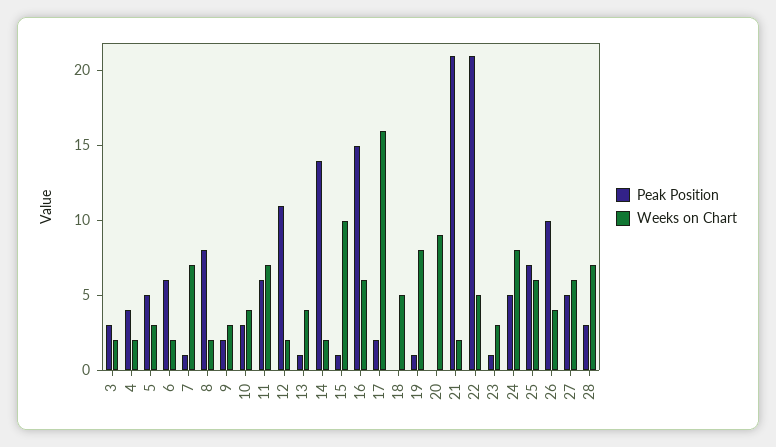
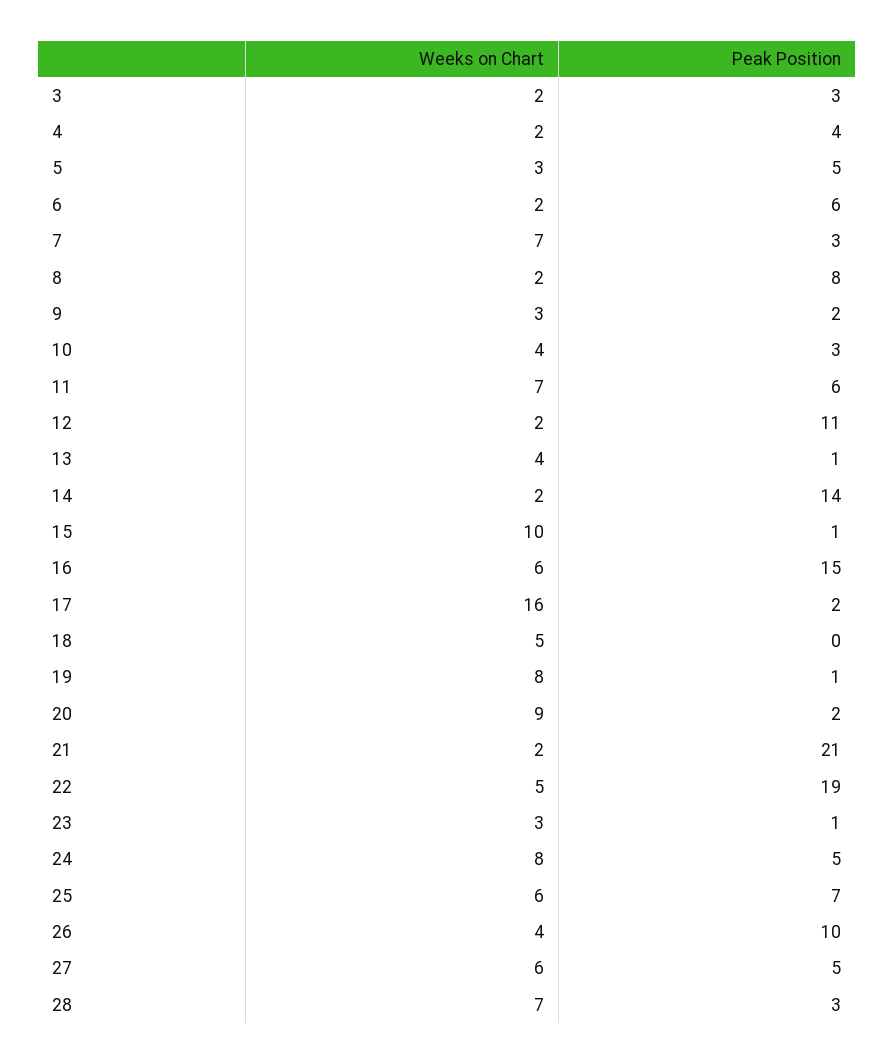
  {
    "Peak Position": {
      "3": 3,
      "4": 4,
      "5": 5,
      "6": 6,
-     "7": 1,
+     "7": 3,
      "8": 8,
      "9": 2,
      "10": 3,
      "11": 6,
      "12": 11,
      "13": 1,
      "14": 14,
      "15": 1,
      "16": 15,
      "17": 2,
      "18": 0,
      "19": 1,
-     "20": 0,
+     "20": 2,
      "21": 21,
-     "22": 21,
+     "22": 19,
      "23": 1,
      "24": 5,
      "25": 7,
      "26": 10,
      "27": 5,
      "28": 3
    },
    "Weeks on Chart": {
      "3": 2,
      "4": 2,
      "5": 3,
      "6": 2,
      "7": 7,
      "8": 2,
      "9": 3,
      "10": 4,
      "11": 7,
      "12": 2,
      "13": 4,
      "14": 2,
      "15": 10,
      "16": 6,
      "17": 16,
      "18": 5,
      "19": 8,
      "20": 9,
      "21": 2,
      "22": 5,
      "23": 3,
      "24": 8,
      "25": 6,
      "26": 4,
      "27": 6,
      "28": 7
    }
  }

